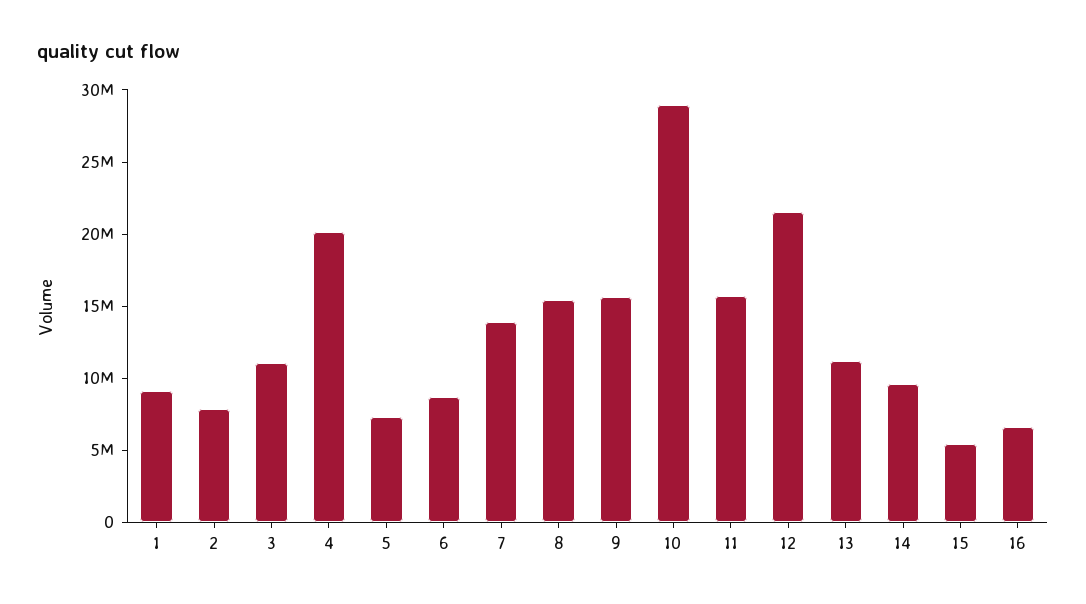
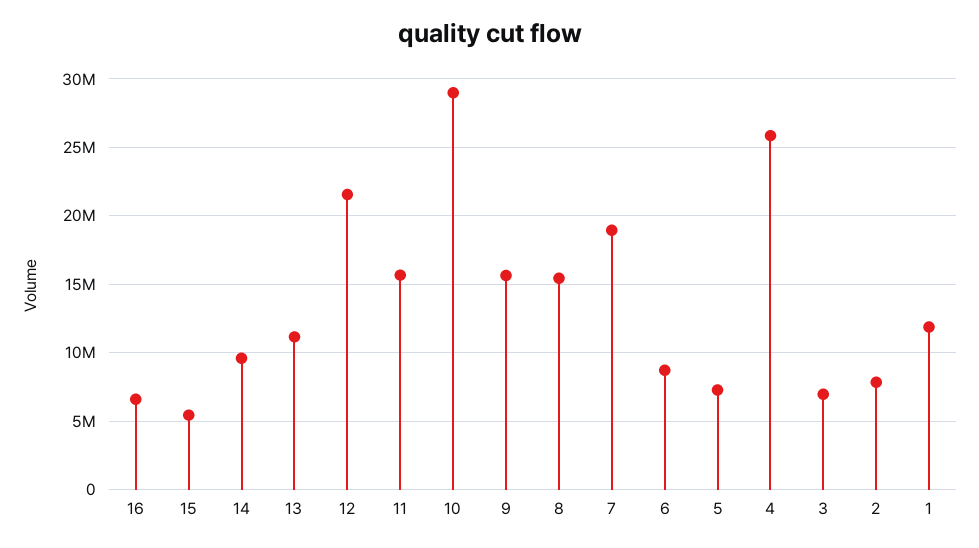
  {
-   "1": 9000000,
+   "1": 12000000,
    "2": 8000000,
-   "3": 11000000,
+   "3": 7000000,
-   "4": 20000000,
+   "4": 26000000,
    "5": 7500000,
    "6": 8500000,
-   "7": 14000000,
+   "7": 19000000,
    "8": 15500000,
    "9": 15500000,
    "10": 29000000,
    "11": 15500000,
    "12": 21500000,
    "13": 11000000,
    "14": 9500000,
    "15": 5500000,
    "16": 6500000
  }

